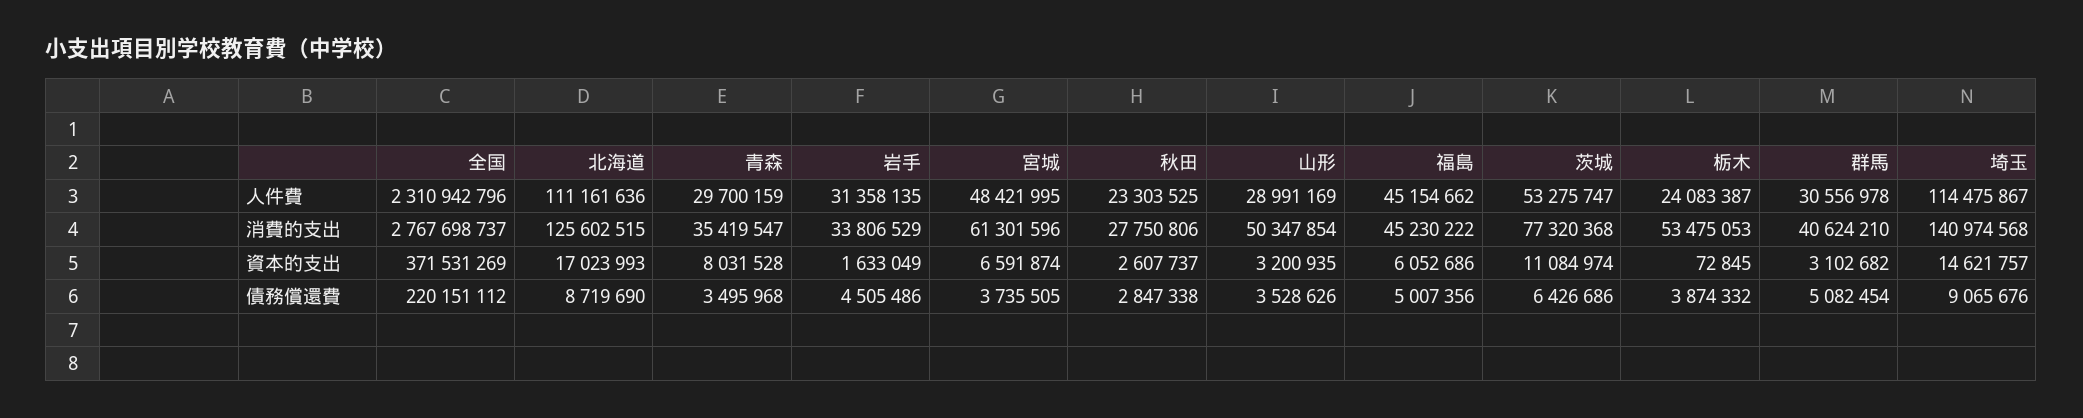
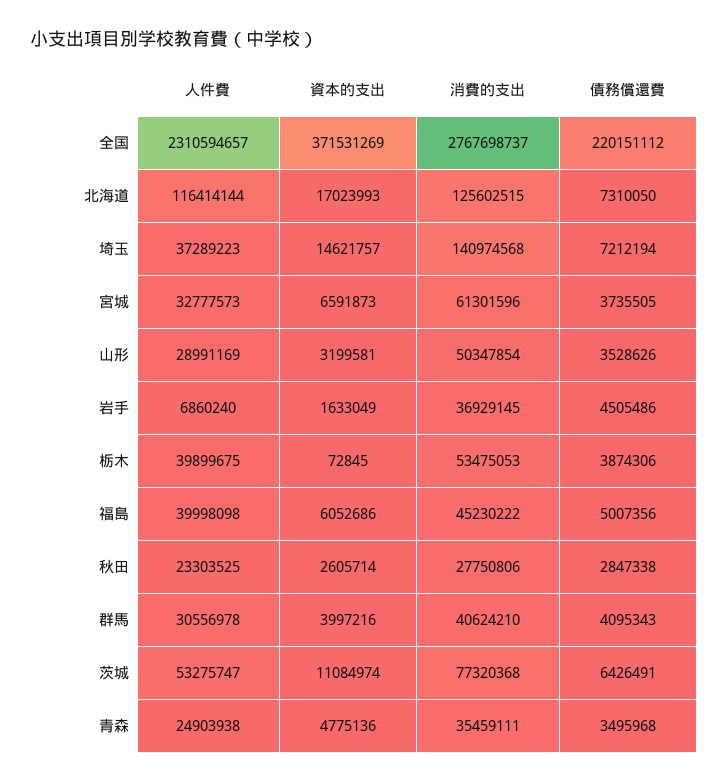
  {
    "全国": {
-     "人件費": 2310942796,
+     "人件費": 2310594657,
      "消費的支出": 2767698737,
      "資本的支出": 371531269,
      "債務償還費": 220151112
    },
    "北海道": {
-     "人件費": 111161636,
+     "人件費": 116414144,
      "消費的支出": 125602515,
      "資本的支出": 17023993,
-     "債務償還費": 8719690
+     "債務償還費": 7310050
    },
    "青森": {
-     "人件費": 29700159,
+     "人件費": 24903938,
-     "消費的支出": 35419547,
+     "消費的支出": 35459111,
-     "資本的支出": 8031528,
+     "資本的支出": 4775136,
      "債務償還費": 3495968
    },
    "岩手": {
-     "人件費": 31358135,
+     "人件費": 6860240,
-     "消費的支出": 33806529,
+     "消費的支出": 36929145,
      "資本的支出": 1633049,
      "債務償還費": 4505486
    },
    "宮城": {
-     "人件費": 48421995,
+     "人件費": 32777573,
      "消費的支出": 61301596,
-     "資本的支出": 6591874,
+     "資本的支出": 6591873,
      "債務償還費": 3735505
    },
    "秋田": {
      "人件費": 23303525,
      "消費的支出": 27750806,
-     "資本的支出": 2607737,
+     "資本的支出": 2605714,
      "債務償還費": 2847338
    },
    "山形": {
      "人件費": 28991169,
      "消費的支出": 50347854,
-     "資本的支出": 3200935,
+     "資本的支出": 3199581,
      "債務償還費": 3528626
    },
    "福島": {
-     "人件費": 45154662,
+     "人件費": 39998098,
      "消費的支出": 45230222,
      "資本的支出": 6052686,
      "債務償還費": 5007356
    },
    "茨城": {
      "人件費": 53275747,
      "消費的支出": 77320368,
      "資本的支出": 11084974,
-     "債務償還費": 6426686
+     "債務償還費": 6426491
    },
    "栃木": {
-     "人件費": 24083387,
+     "人件費": 39899675,
      "消費的支出": 53475053,
      "資本的支出": 72845,
-     "債務償還費": 3874332
+     "債務償還費": 3874306
    },
    "群馬": {
      "人件費": 30556978,
      "消費的支出": 40624210,
-     "資本的支出": 3102682,
+     "資本的支出": 3997216,
-     "債務償還費": 5082454
+     "債務償還費": 4095343
    },
    "埼玉": {
-     "人件費": 114475867,
+     "人件費": 37289223,
      "消費的支出": 140974568,
      "資本的支出": 14621757,
-     "債務償還費": 9065676
+     "債務償還費": 7212194
    }
  }

